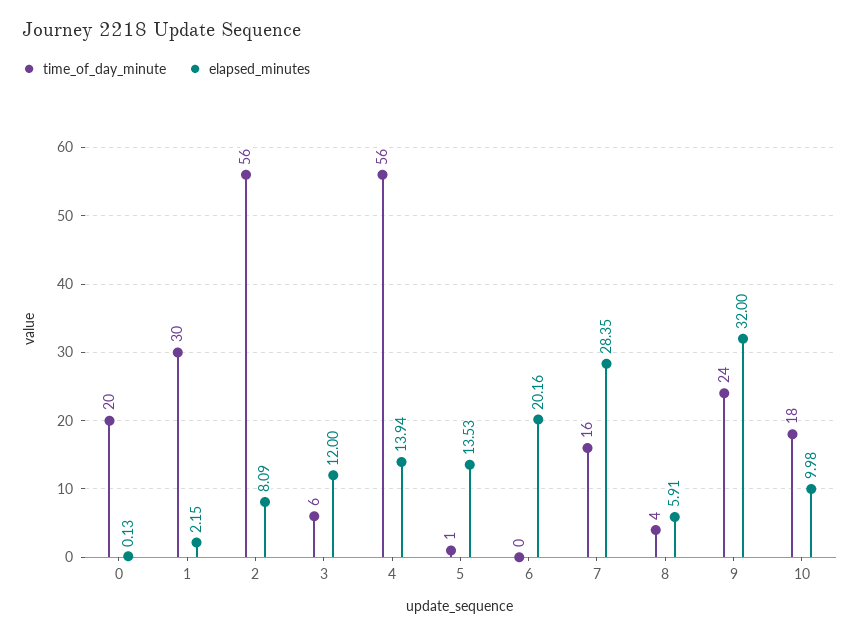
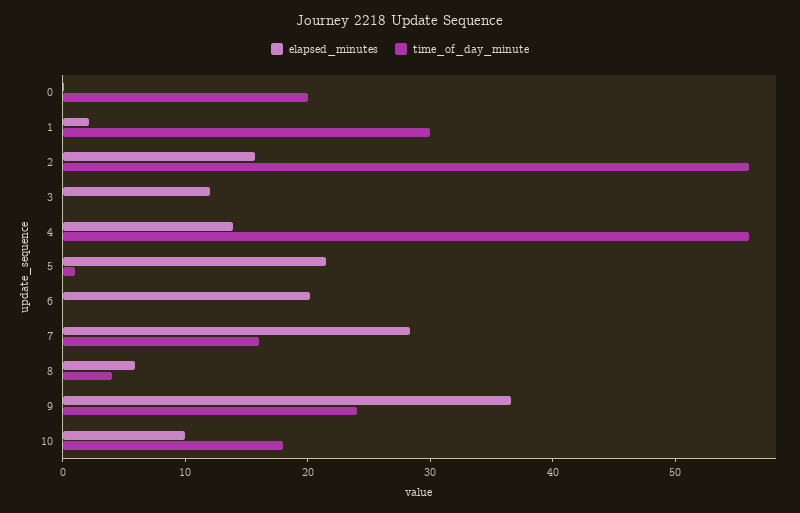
  {
    "time_of_day_minute": {
      "0": 20,
      "1": 30,
      "2": 56,
-     "3": 6,
+     "3": 0,
      "4": 56,
      "5": 1,
      "6": 0,
      "7": 16,
      "8": 4,
      "9": 24,
      "10": 18
    },
    "elapsed_minutes": {
      "0": 0.13,
      "1": 2.15,
-     "2": 8.09,
+     "2": 16,
      "3": 12,
      "4": 13.94,
-     "5": 13.53,
+     "5": 22,
      "6": 20.16,
      "7": 28.35,
      "8": 5.91,
-     "9": 32,
+     "9": 36,
      "10": 9.98
    }
  }

